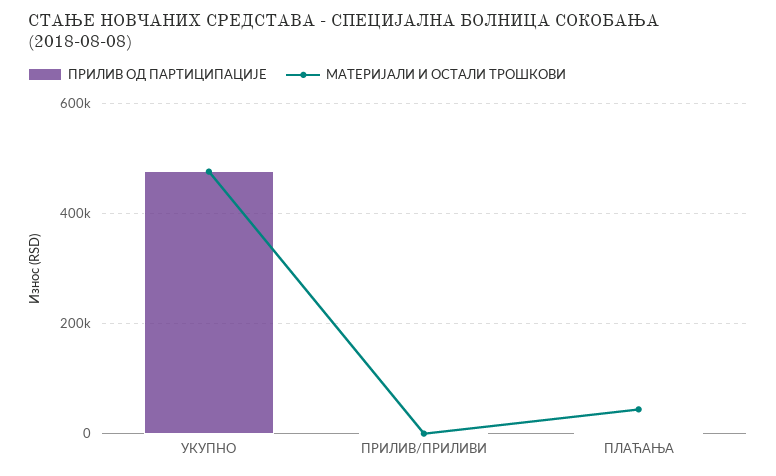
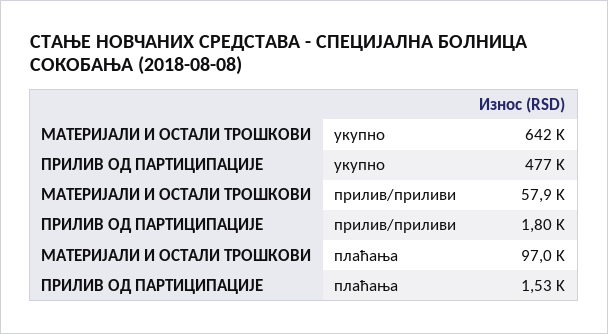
  {
    "ПРИЛИВ ОД ПАРТИЦИПАЦИЈЕ": {
      "УКУПНО": 477000,
      "ПРИЛИВ/ПРИЛИВИ": 1800,
      "ПЛАЋАЊА": 1530
    },
    "МАТЕРИЈАЛИ И ОСТАЛИ ТРОШКОВИ": {
-     "УКУПНО": 480000,
+     "УКУПНО": 642000,
-     "ПРИЛИВ/ПРИЛИВИ": 0,
+     "ПРИЛИВ/ПРИЛИВИ": 57900,
-     "ПЛАЋАЊА": 40000
+     "ПЛАЋАЊА": 97000
    }
  }

